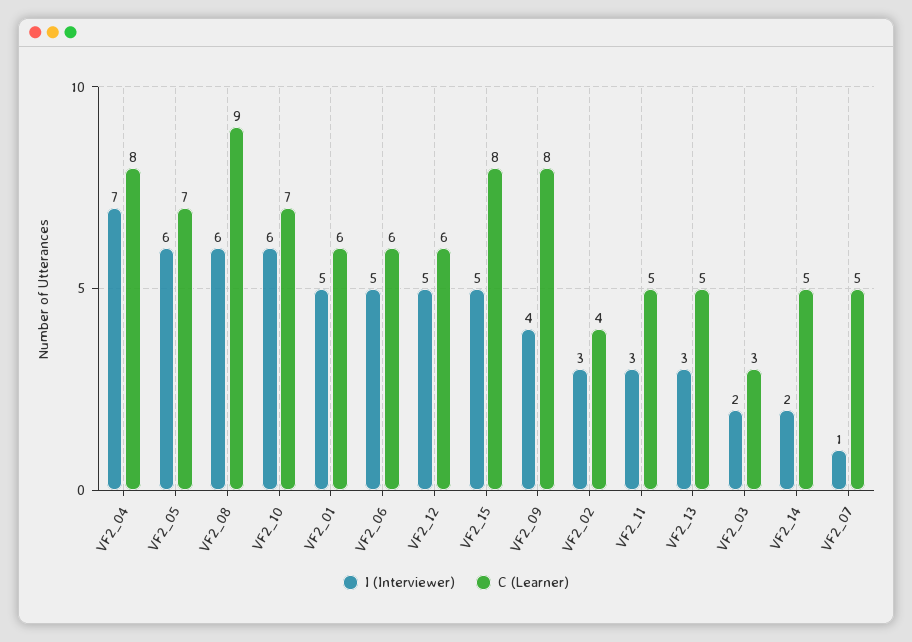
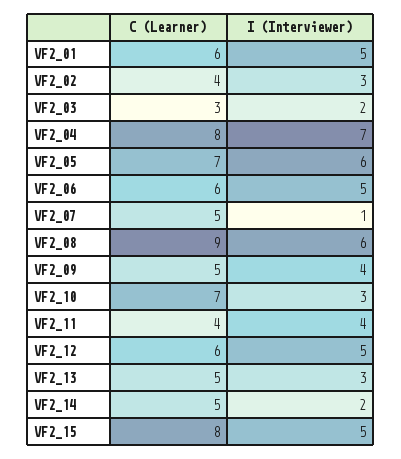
  {
    "I (Interviewer)": {
      "VF2_04": 7,
      "VF2_05": 6,
      "VF2_08": 6,
-     "VF2_10": 6,
+     "VF2_10": 3,
      "VF2_01": 5,
      "VF2_06": 5,
      "VF2_12": 5,
      "VF2_15": 5,
      "VF2_09": 4,
      "VF2_02": 3,
-     "VF2_11": 3,
+     "VF2_11": 4,
      "VF2_13": 3,
      "VF2_03": 2,
      "VF2_14": 2,
      "VF2_07": 1
    },
    "C (Learner)": {
      "VF2_04": 8,
      "VF2_05": 7,
      "VF2_08": 9,
      "VF2_10": 7,
      "VF2_01": 6,
      "VF2_06": 6,
      "VF2_12": 6,
      "VF2_15": 8,
-     "VF2_09": 8,
+     "VF2_09": 5,
      "VF2_02": 4,
-     "VF2_11": 5,
+     "VF2_11": 4,
      "VF2_13": 5,
      "VF2_03": 3,
      "VF2_14": 5,
      "VF2_07": 5
    }
  }

